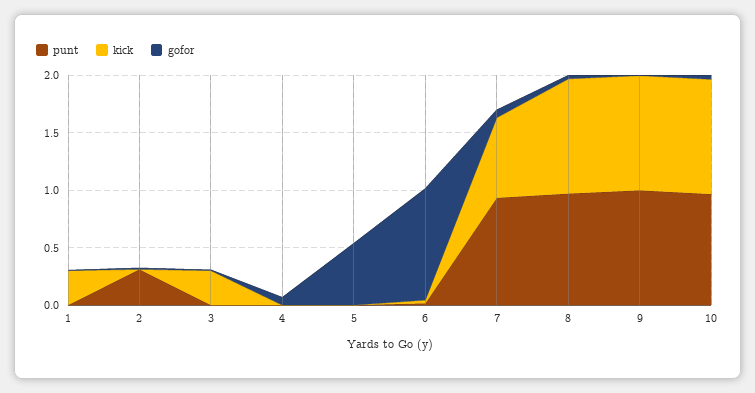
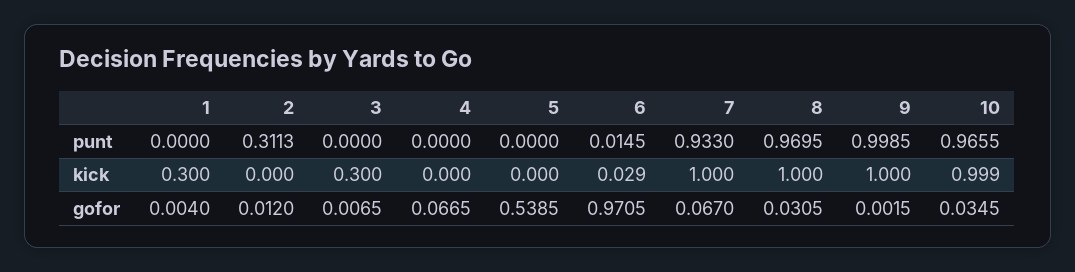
  {
    "punt": {
      "1": 0,
      "2": 0.3113,
      "3": 0,
      "4": 0,
      "5": 0,
      "6": 0.0145,
      "7": 0.933,
      "8": 0.9695,
      "9": 0.9985,
      "10": 0.9655
    },
    "kick": {
      "1": 0.3,
      "2": 0,
      "3": 0.3,
      "4": 0,
      "5": 0,
      "6": 0.029,
-     "7": 0.7,
+     "7": 1,
      "8": 1,
      "9": 1,
      "10": 0.999
    },
    "gofor": {
      "1": 0.004,
      "2": 0.012,
      "3": 0.0065,
      "4": 0.0665,
      "5": 0.5385,
      "6": 0.9705,
      "7": 0.067,
      "8": 0.0305,
      "9": 0.0015,
      "10": 0.0345
    }
  }

